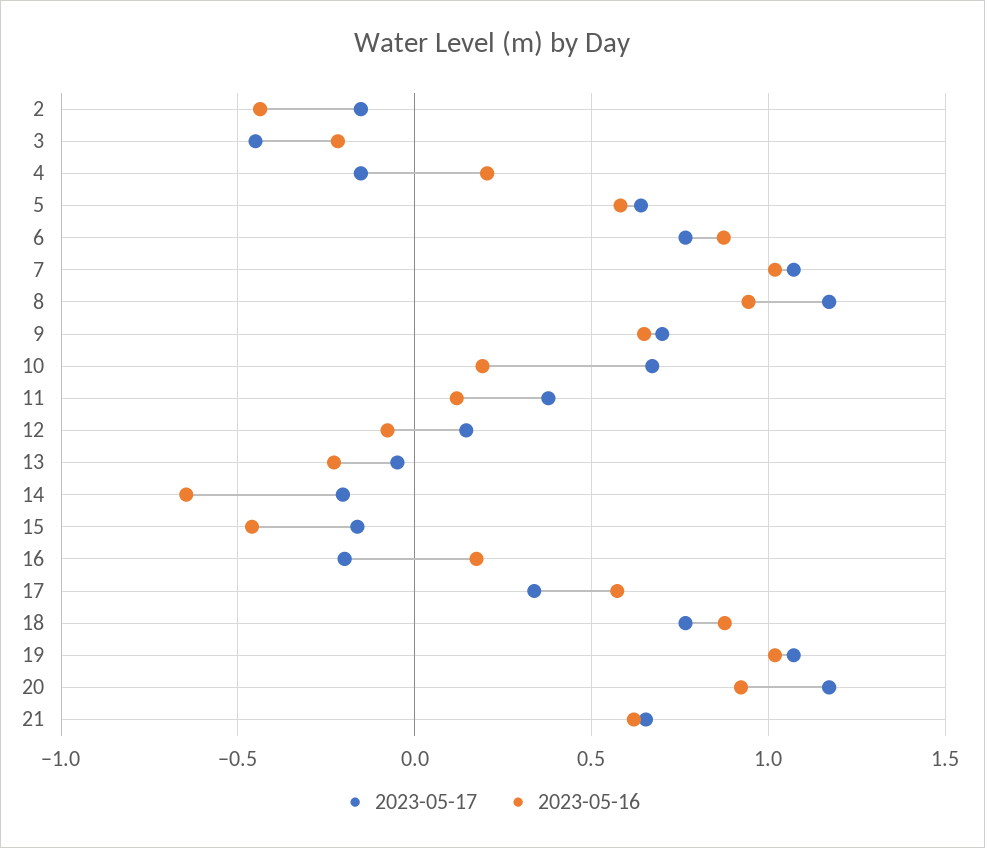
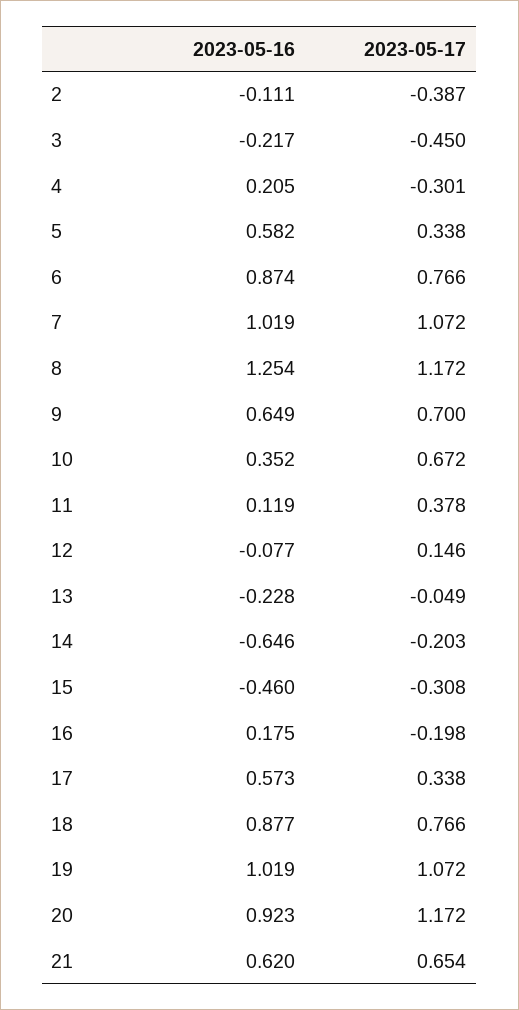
  {
    "2023-05-17": {
-     "2": -0.15,
+     "2": -0.387,
      "3": -0.45,
-     "4": -0.15,
+     "4": -0.301,
-     "5": 0.65,
+     "5": 0.338,
      "6": 0.766,
      "7": 1.072,
      "8": 1.172,
      "9": 0.7,
      "10": 0.672,
      "11": 0.378,
      "12": 0.146,
      "13": -0.049,
      "14": -0.203,
-     "15": -0.15,
+     "15": -0.308,
      "16": -0.198,
      "17": 0.338,
      "18": 0.766,
      "19": 1.072,
      "20": 1.172,
      "21": 0.654
    },
    "2023-05-16": {
-     "2": -0.45,
+     "2": -0.111,
      "3": -0.217,
      "4": 0.205,
      "5": 0.582,
      "6": 0.874,
      "7": 1.019,
-     "8": 0.95,
+     "8": 1.254,
      "9": 0.649,
-     "10": 0.2,
+     "10": 0.352,
      "11": 0.119,
      "12": -0.077,
      "13": -0.228,
      "14": -0.646,
      "15": -0.46,
      "16": 0.175,
      "17": 0.573,
      "18": 0.877,
      "19": 1.019,
      "20": 0.923,
      "21": 0.62
    }
  }

